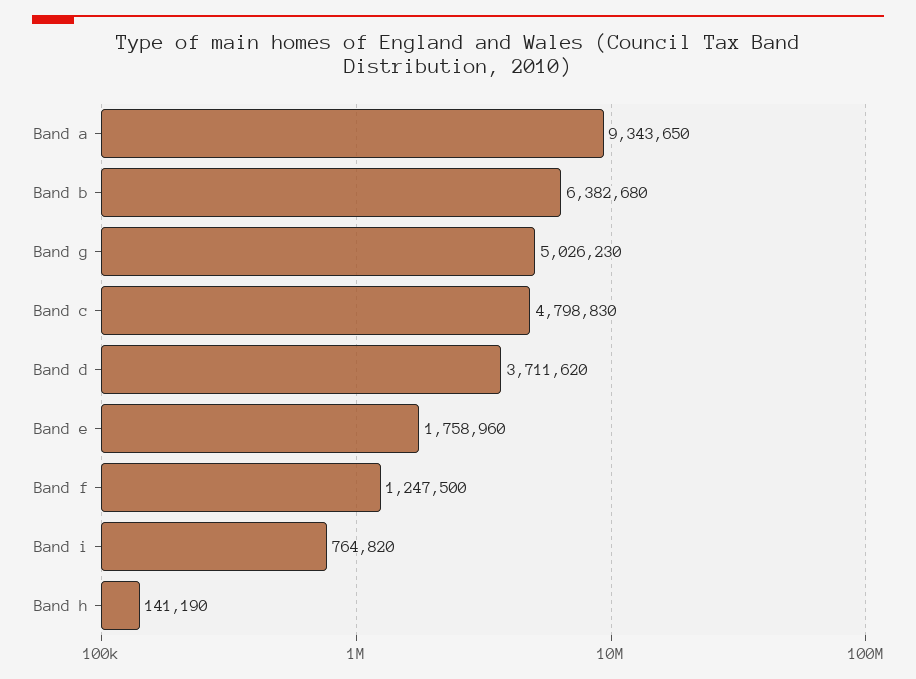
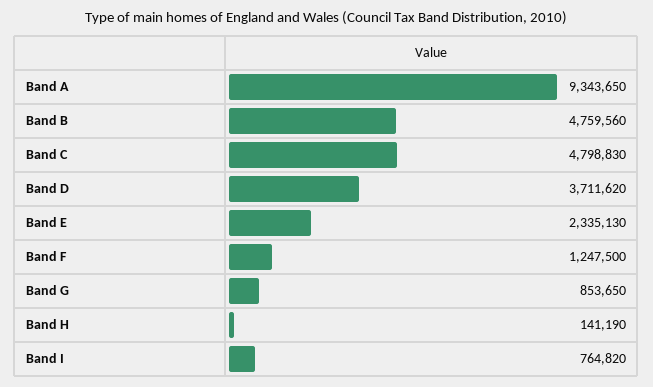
  {
    "Band a": 9343650,
-   "Band b": 6382680,
+   "Band b": 4759560,
-   "Band g": 5026230,
+   "Band g": 853650,
    "Band c": 4798830,
    "Band d": 3711620,
-   "Band e": 1758960,
+   "Band e": 2335130,
    "Band f": 1247500,
    "Band i": 764820,
    "Band h": 141190
  }

